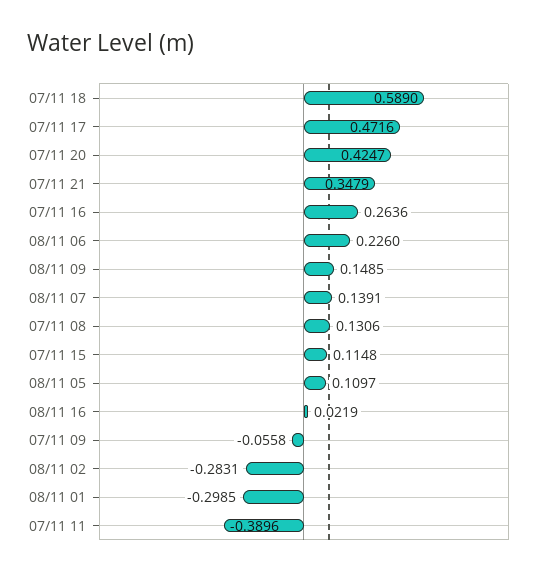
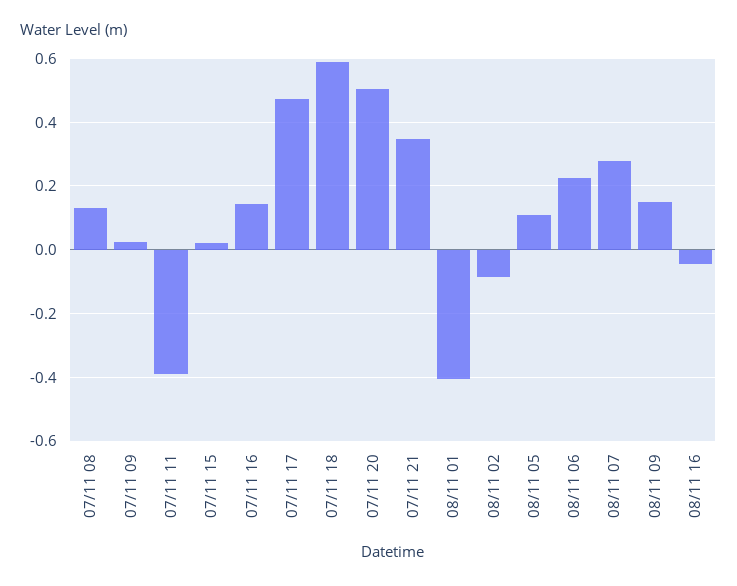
  {
    "07/11 18": 0.589,
    "07/11 17": 0.4716,
-   "07/11 20": 0.4247,
+   "07/11 20": 0.5,
    "07/11 21": 0.3479,
-   "07/11 16": 0.2636,
+   "07/11 16": 0.14,
    "08/11 06": 0.226,
    "08/11 09": 0.1485,
-   "08/11 07": 0.1391,
+   "08/11 07": 0.28,
    "07/11 08": 0.1306,
-   "07/11 15": 0.1148,
+   "07/11 15": 0.02,
    "08/11 05": 0.1097,
-   "08/11 16": 0.0219,
+   "08/11 16": -0.04,
-   "07/11 09": -0.0558,
+   "07/11 09": 0.02,
-   "08/11 02": -0.2831,
+   "08/11 02": -0.08,
-   "08/11 01": -0.2985,
+   "08/11 01": -0.4,
    "07/11 11": -0.3896
  }

